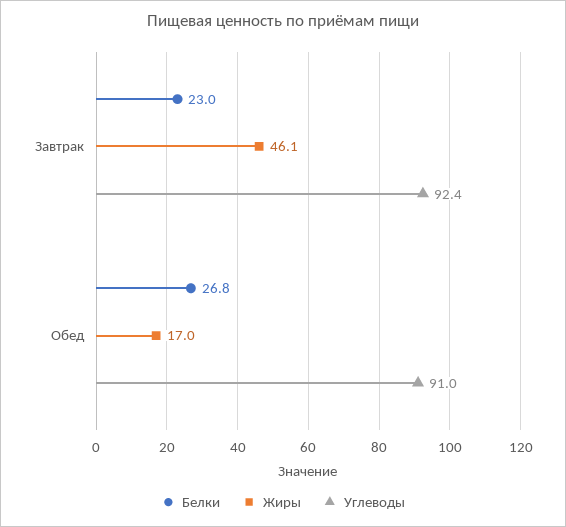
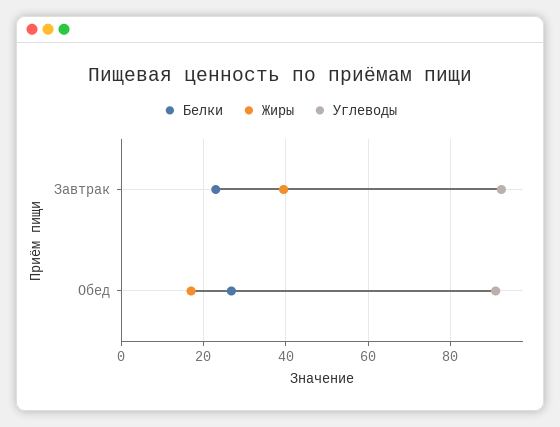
  {
    "Белки": {
      "Завтрак": 23,
      "Обед": 26.8
    },
    "Жиры": {
-     "Завтрак": 46.1,
+     "Завтрак": 40,
      "Обед": 17
    },
    "Углеводы": {
      "Завтрак": 92.4,
      "Обед": 91
    }
  }

